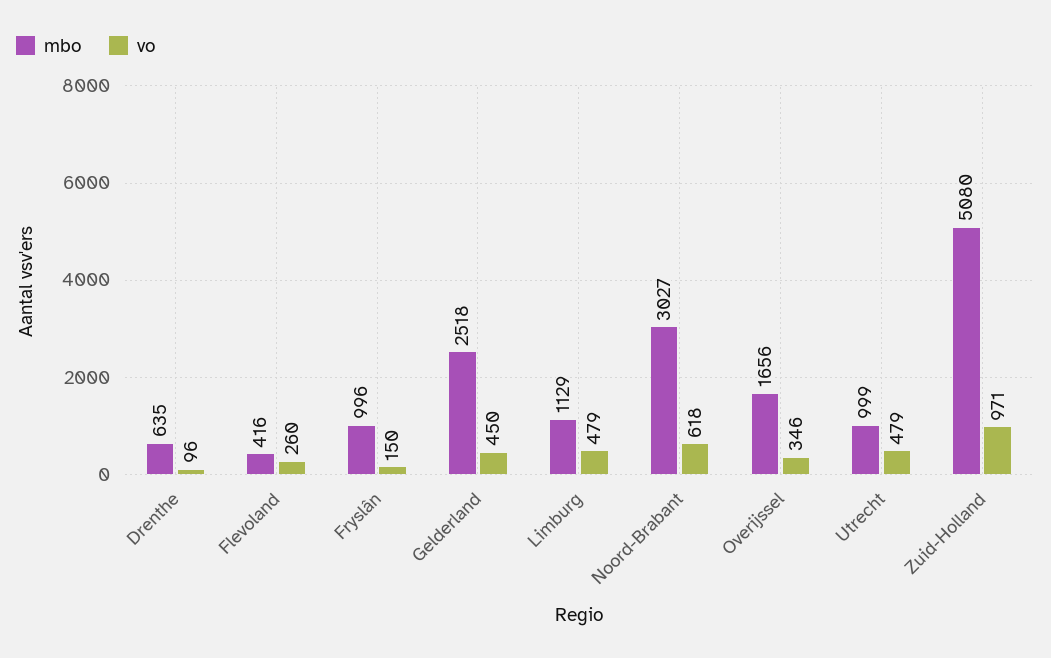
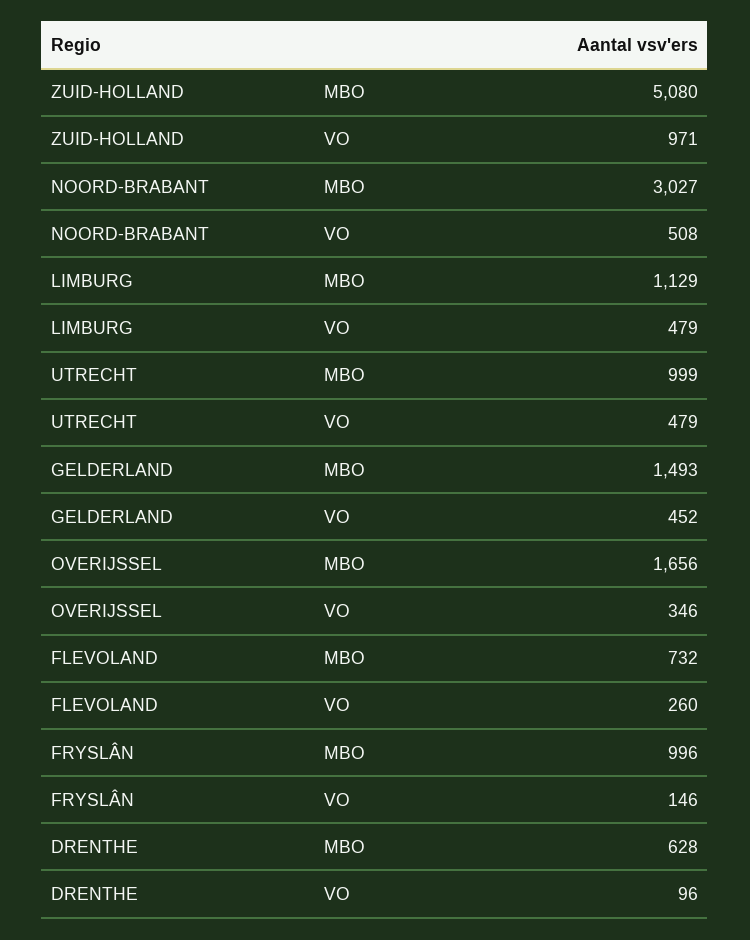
  {
    "mbo": {
-     "Drenthe": 635,
+     "Drenthe": 628,
-     "Flevoland": 416,
+     "Flevoland": 732,
      "Fryslân": 996,
-     "Gelderland": 2518,
+     "Gelderland": 1493,
      "Limburg": 1129,
      "Noord-Brabant": 3027,
      "Overijssel": 1656,
      "Utrecht": 999,
      "Zuid-Holland": 5080
    },
    "vo": {
      "Drenthe": 96,
      "Flevoland": 260,
-     "Fryslân": 150,
+     "Fryslân": 146,
-     "Gelderland": 450,
+     "Gelderland": 452,
      "Limburg": 479,
-     "Noord-Brabant": 618,
+     "Noord-Brabant": 508,
      "Overijssel": 346,
      "Utrecht": 479,
      "Zuid-Holland": 971
    }
  }

